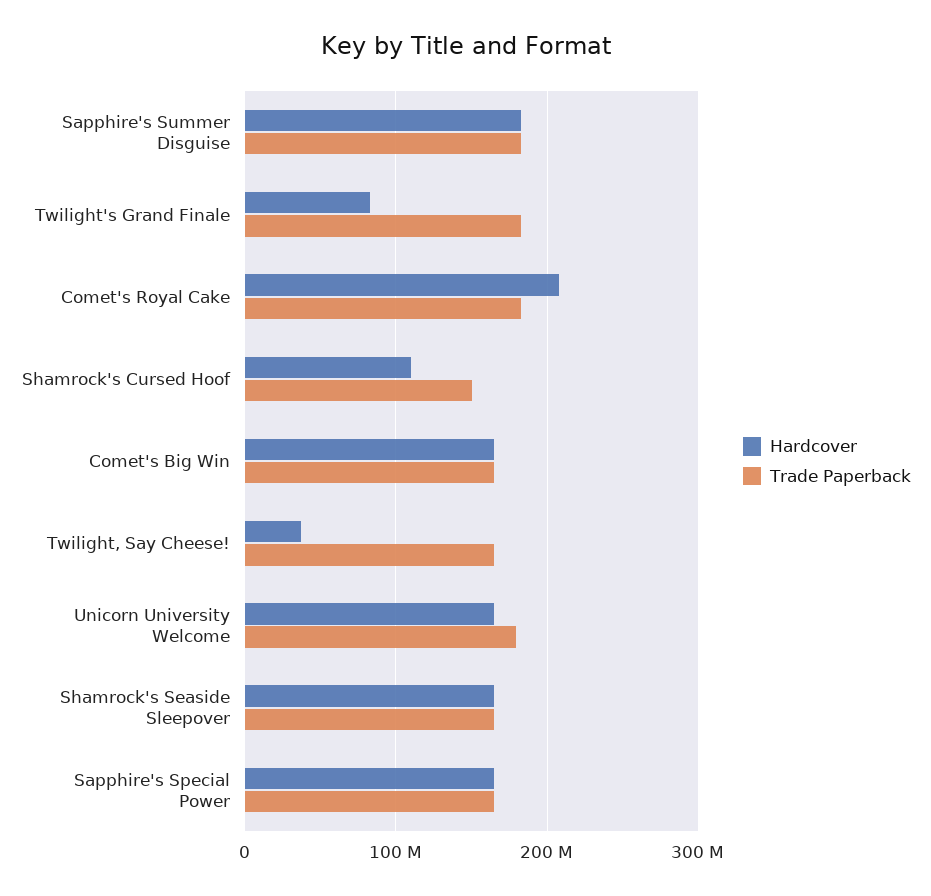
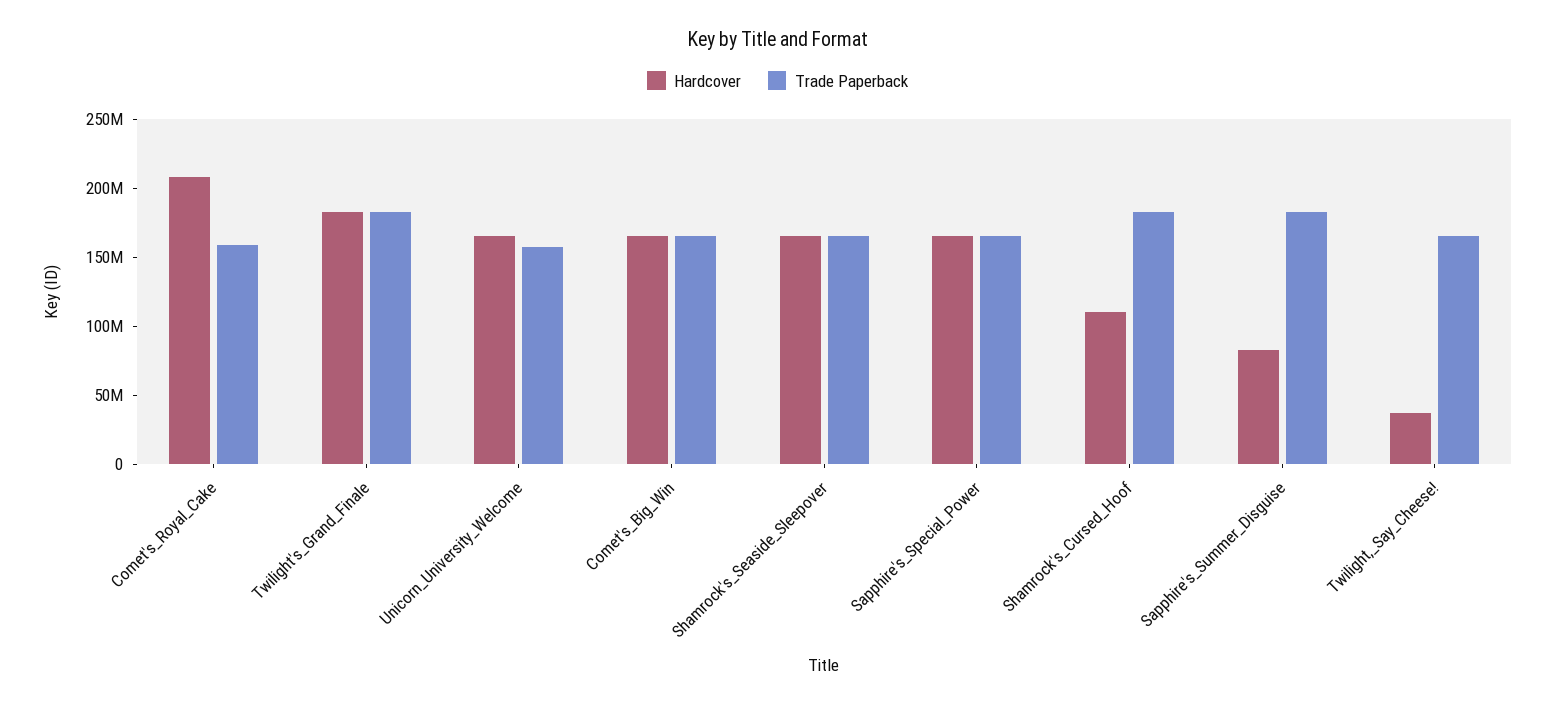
  {
    "Hardcover": {
-     "Sapphire's Summer Disguise": 180000000,
+     "Sapphire's Summer Disguise": 80000000,
-     "Twilight's Grand Finale": 80000000,
+     "Twilight's Grand Finale": 180000000,
      "Comet's Royal Cake": 210000000,
      "Shamrock's Cursed Hoof": 110000000,
      "Comet's Big Win": 170000000,
      "Twilight, Say Cheese!": 40000000,
      "Unicorn University Welcome": 170000000,
      "Shamrock's Seaside Sleepover": 170000000,
      "Sapphire's Special Power": 170000000
    },
    "Trade Paperback": {
      "Sapphire's Summer Disguise": 180000000,
      "Twilight's Grand Finale": 180000000,
-     "Comet's Royal Cake": 180000000,
+     "Comet's Royal Cake": 160000000,
-     "Shamrock's Cursed Hoof": 150000000,
+     "Shamrock's Cursed Hoof": 180000000,
      "Comet's Big Win": 170000000,
      "Twilight, Say Cheese!": 170000000,
-     "Unicorn University Welcome": 180000000,
+     "Unicorn University Welcome": 160000000,
      "Shamrock's Seaside Sleepover": 170000000,
      "Sapphire's Special Power": 170000000
    }
  }

